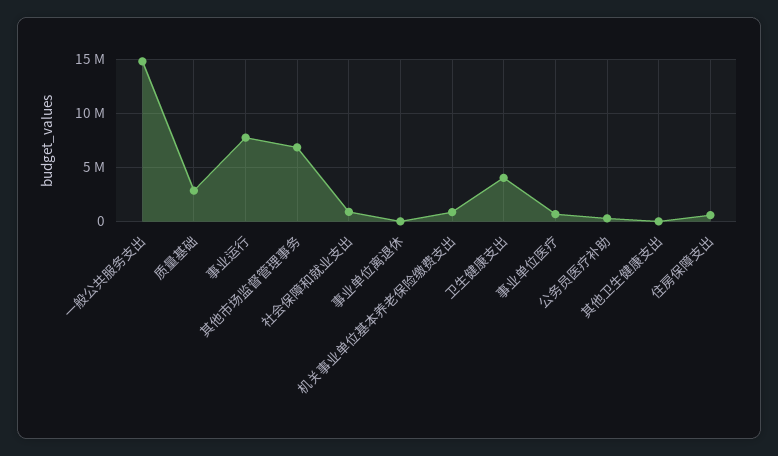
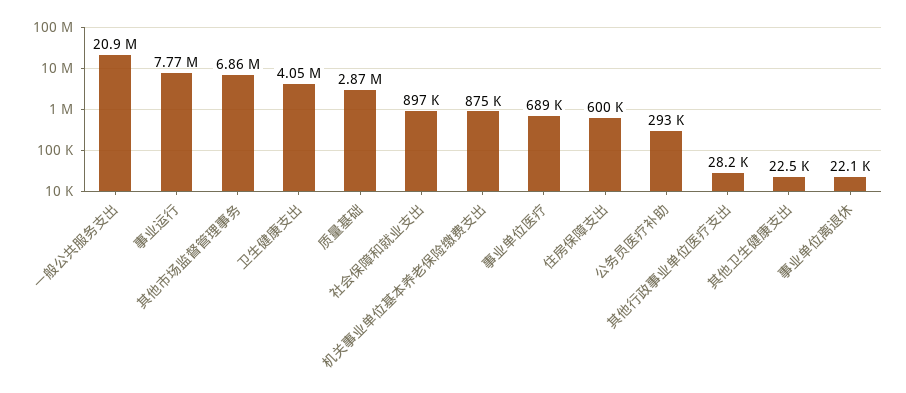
  {
-   "一般公共服务支出": 15000000,
+   "一般公共服务支出": 20900000,
    "质量基础": 2870000,
    "事业运行": 7770000,
    "其他市场监督管理事务": 6860000,
    "社会保障和就业支出": 897000,
    "事业单位离退休": 22100,
    "机关事业单位基本养老保险缴费支出": 875000,
    "卫生健康支出": 4050000,
    "事业单位医疗": 689000,
    "公务员医疗补助": 293000,
    "其他卫生健康支出": 22500,
-   "住房保障支出": 600000
+   "住房保障支出": 600000,
+   "其他行政事业单位医疗支出": 28200
  }

